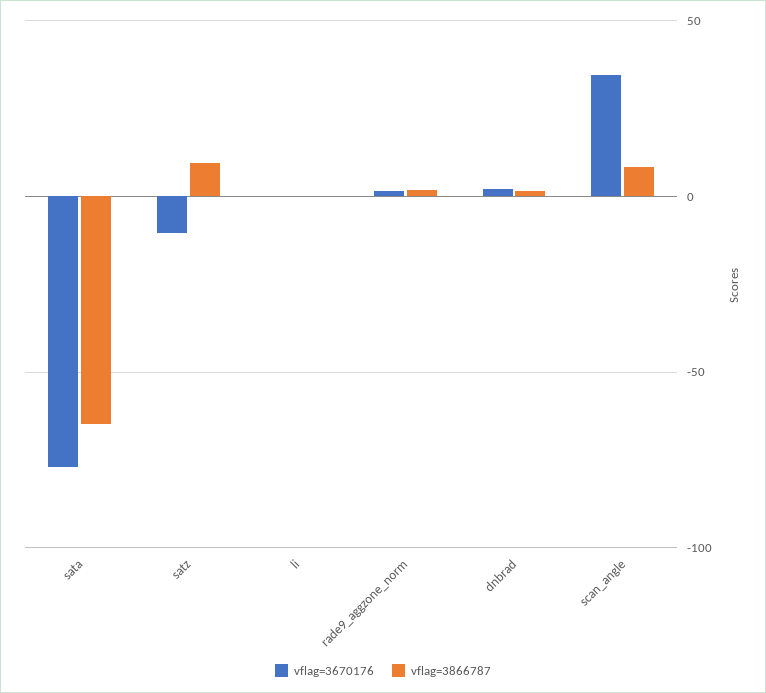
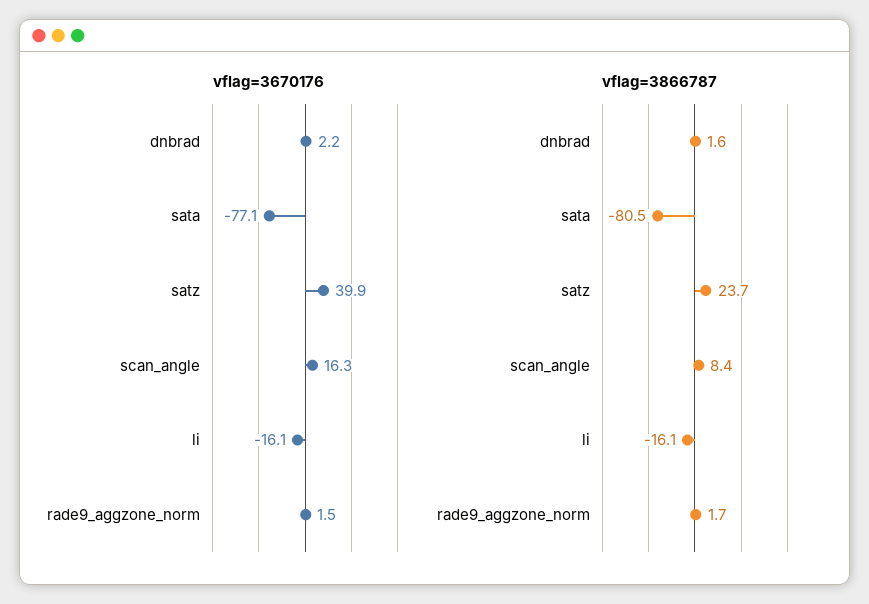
  {
    "vflag=3670176": {
      "sata": -77.1,
-     "satz": -10,
+     "satz": 39.9,
-     "li": 0,
+     "li": -16.1,
      "rade9_aggzone_norm": 1.5,
      "dnbrad": 2.2,
-     "scan_angle": 35
+     "scan_angle": 16.3
    },
    "vflag=3866787": {
-     "sata": -65,
+     "sata": -80.5,
-     "satz": 10,
+     "satz": 23.7,
-     "li": 0,
+     "li": -16.1,
      "rade9_aggzone_norm": 1.7,
      "dnbrad": 1.6,
      "scan_angle": 8.4
    }
  }

